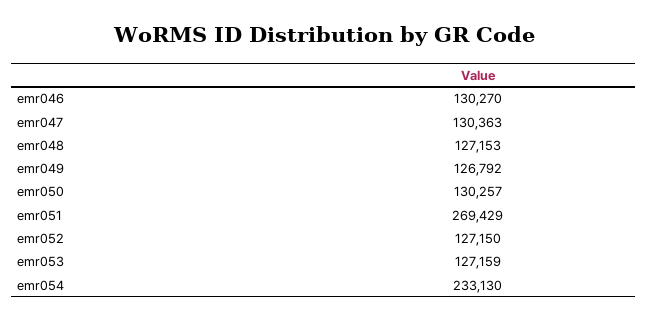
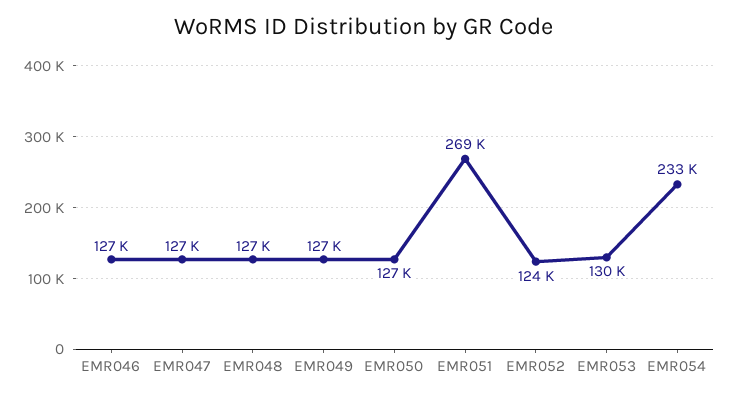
  {
-   "emr046": 130270,
+   "emr046": 127000,
-   "emr047": 130363,
+   "emr047": 127000,
    "emr048": 127153,
    "emr049": 126792,
-   "emr050": 130257,
+   "emr050": 127000,
    "emr051": 269429,
-   "emr052": 127150,
+   "emr052": 124000,
-   "emr053": 127159,
+   "emr053": 130000,
    "emr054": 233130
  }

